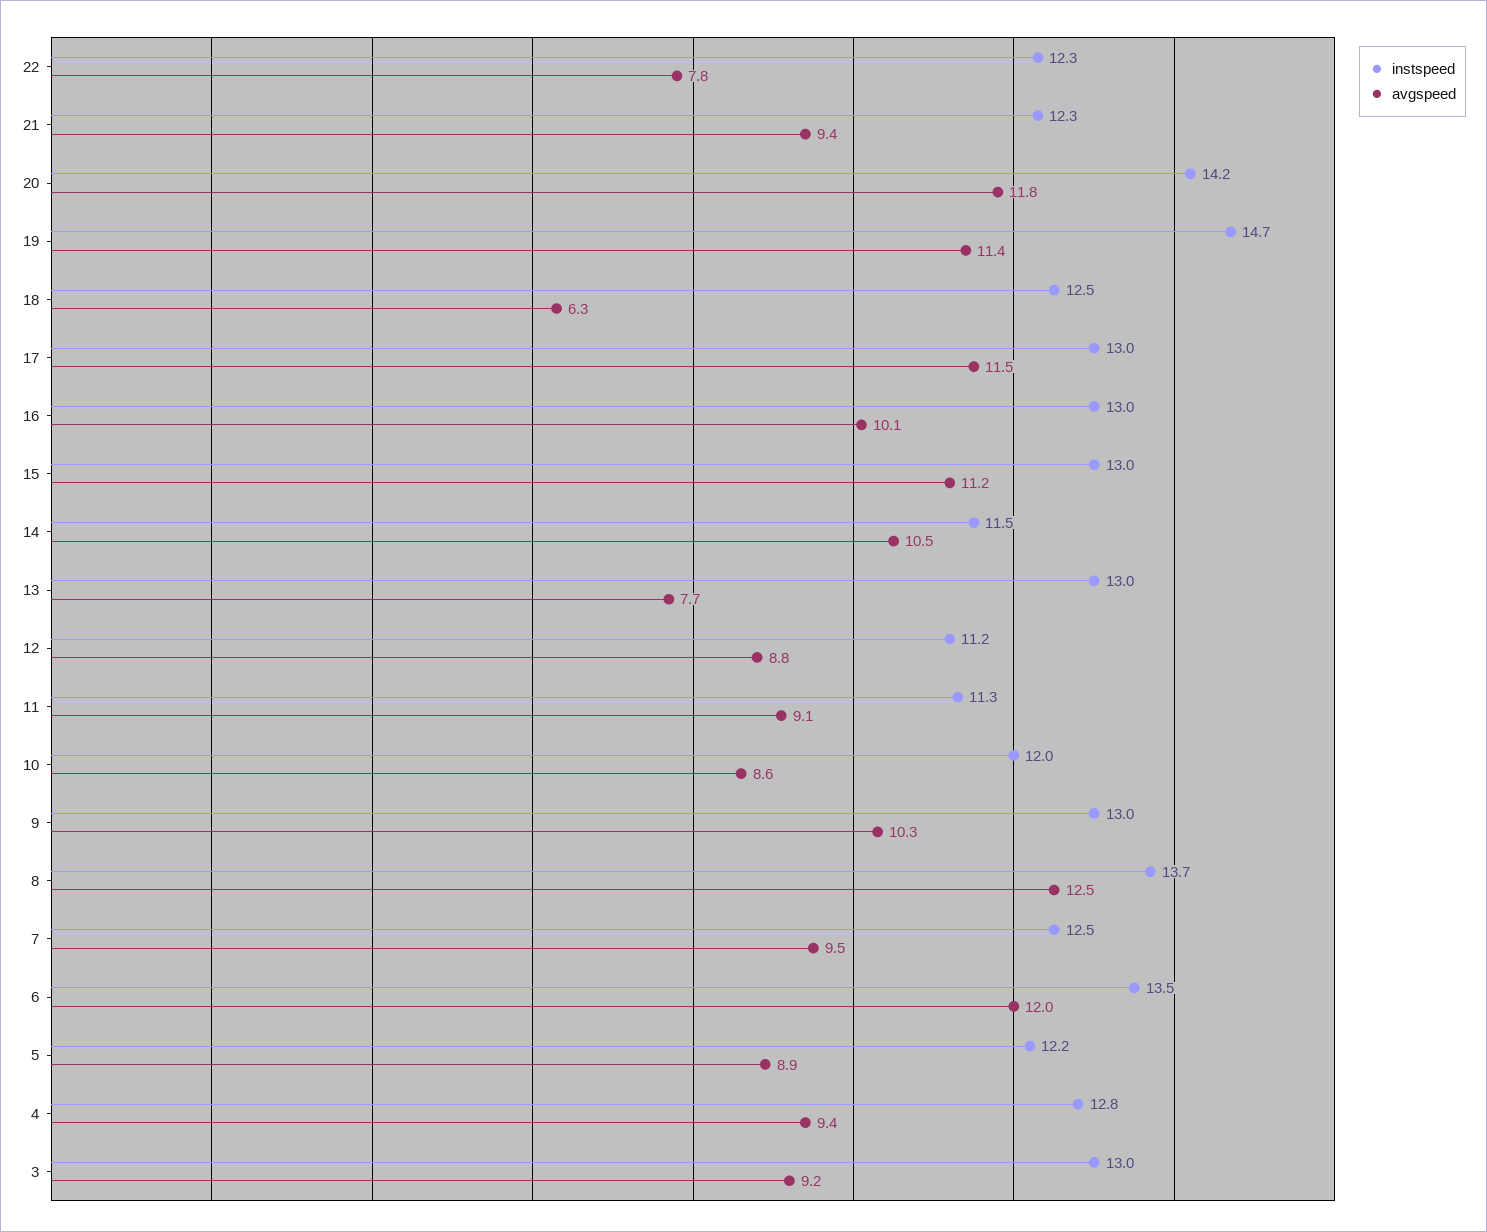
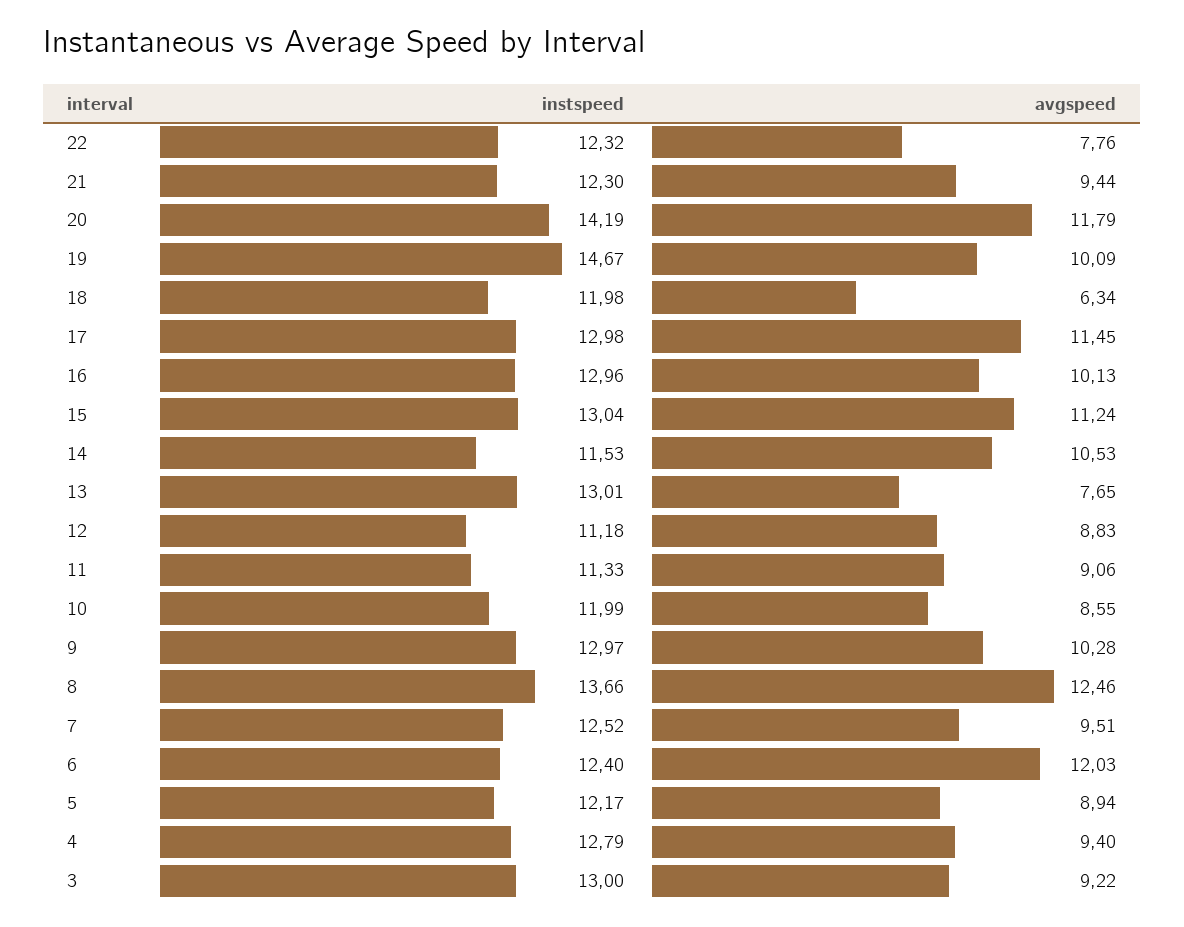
  {
    "instspeed": {
      "22": 12.32,
      "21": 12.3,
      "20": 14.19,
      "19": 14.67,
-     "18": 12.5,
+     "18": 11.98,
      "17": 12.98,
      "16": 12.96,
      "15": 13.04,
      "14": 11.53,
      "13": 13.01,
      "12": 11.18,
      "11": 11.33,
      "10": 11.99,
      "9": 12.97,
      "8": 13.66,
      "7": 12.52,
-     "6": 13.5,
+     "6": 12.4,
      "5": 12.17,
      "4": 12.79,
      "3": 13
    },
    "avgspeed": {
      "22": 7.76,
      "21": 9.44,
      "20": 11.79,
-     "19": 11.4,
+     "19": 10.09,
      "18": 6.34,
      "17": 11.45,
      "16": 10.13,
      "15": 11.24,
      "14": 10.53,
      "13": 7.65,
      "12": 8.83,
      "11": 9.06,
      "10": 8.55,
      "9": 10.28,
      "8": 12.46,
      "7": 9.51,
      "6": 12.03,
      "5": 8.94,
      "4": 9.4,
      "3": 9.22
    }
  }

